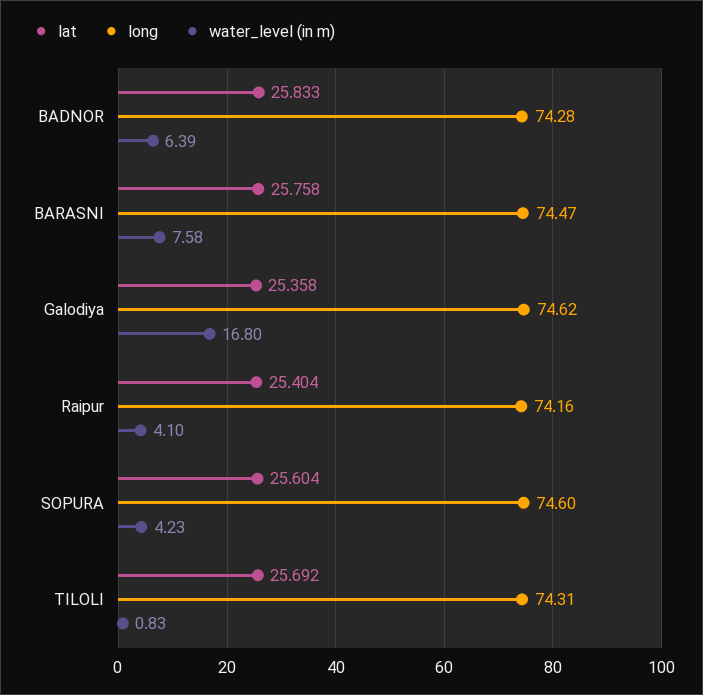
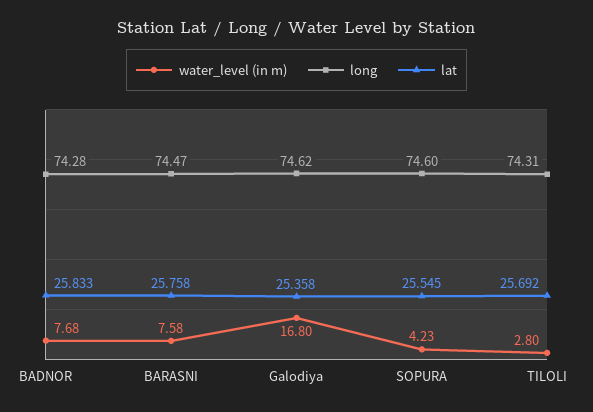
  {
    "lat": {
      "BADNOR": 25.833,
      "BARASNI": 25.758,
      "Galodiya": 25.358,
-     "Raipur": 25.404,
-     "SOPURA": 25.604,
+     "SOPURA": 25.545,
      "TILOLI": 25.692
    },
    "long": {
      "BADNOR": 74.28,
      "BARASNI": 74.47,
      "Galodiya": 74.62,
-     "Raipur": 74.16,
      "SOPURA": 74.6,
      "TILOLI": 74.31
    },
    "water_level (in m)": {
-     "BADNOR": 6.39,
+     "BADNOR": 7.68,
      "BARASNI": 7.58,
      "Galodiya": 16.8,
-     "Raipur": 4.1,
      "SOPURA": 4.23,
-     "TILOLI": 0.83
+     "TILOLI": 2.8
    }
  }

